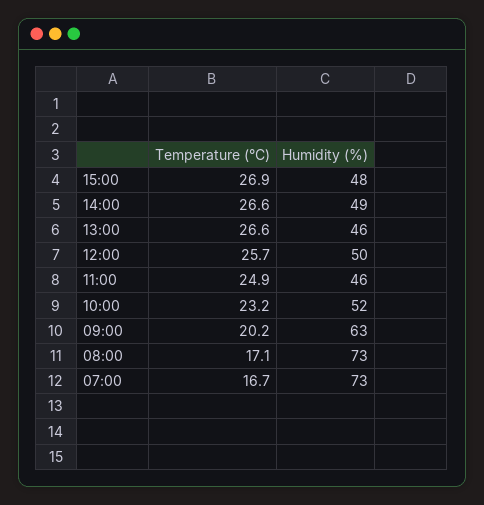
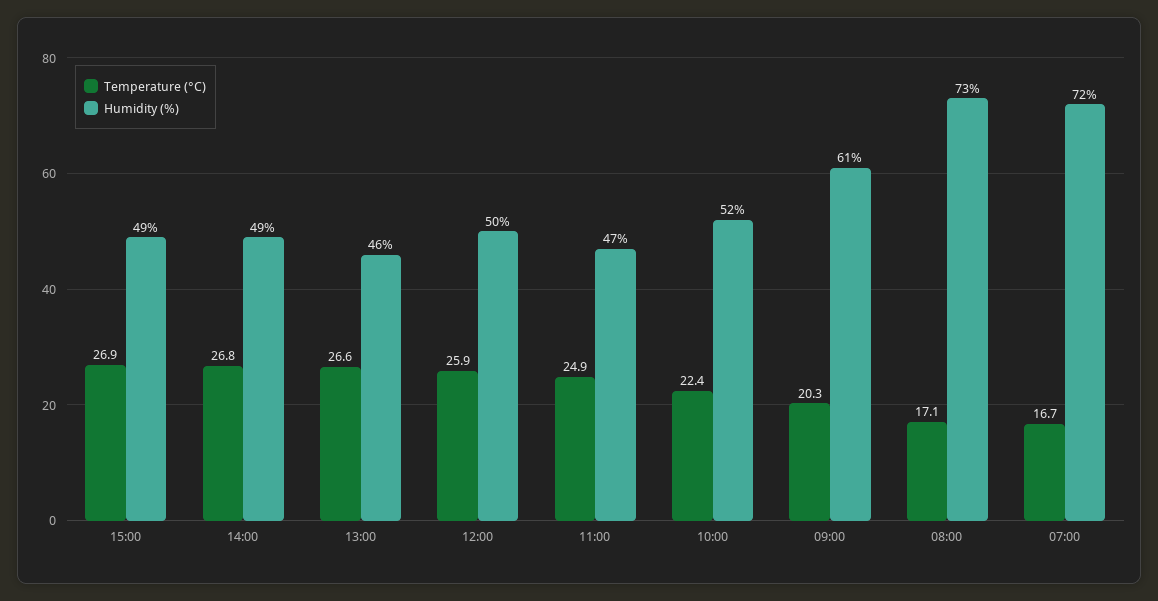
  {
    "Temperature (°C)": {
      "15:00": 26.9,
-     "14:00": 26.6,
+     "14:00": 26.8,
      "13:00": 26.6,
-     "12:00": 25.7,
+     "12:00": 25.9,
      "11:00": 24.9,
-     "10:00": 23.2,
+     "10:00": 22.4,
-     "09:00": 20.2,
+     "09:00": 20.3,
      "08:00": 17.1,
      "07:00": 16.7
    },
    "Humidity (%)": {
-     "15:00": 48,
+     "15:00": 49,
      "14:00": 49,
      "13:00": 46,
      "12:00": 50,
-     "11:00": 46,
+     "11:00": 47,
      "10:00": 52,
-     "09:00": 63,
+     "09:00": 61,
      "08:00": 73,
-     "07:00": 73
+     "07:00": 72
    }
  }

